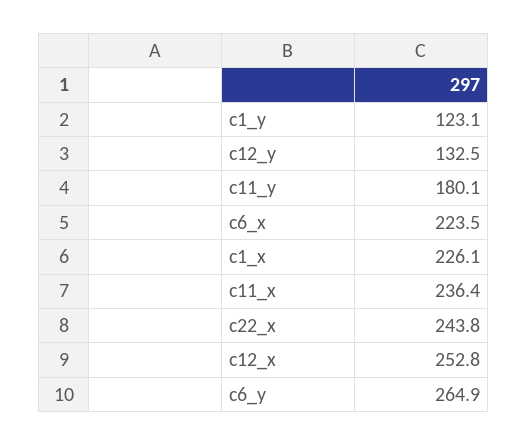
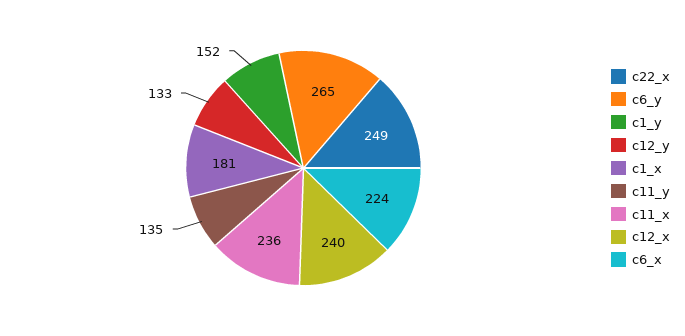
  {
-   "c1_y": 123.1,
+   "c1_y": 152,
    "c12_y": 132.5,
-   "c11_y": 180.1,
+   "c11_y": 135,
    "c6_x": 223.5,
-   "c1_x": 226.1,
+   "c1_x": 181,
    "c11_x": 236.4,
-   "c22_x": 243.8,
+   "c22_x": 249,
-   "c12_x": 252.8,
+   "c12_x": 240,
    "c6_y": 264.9
  }

